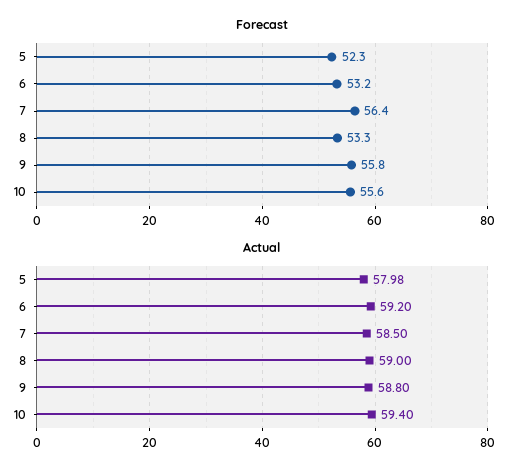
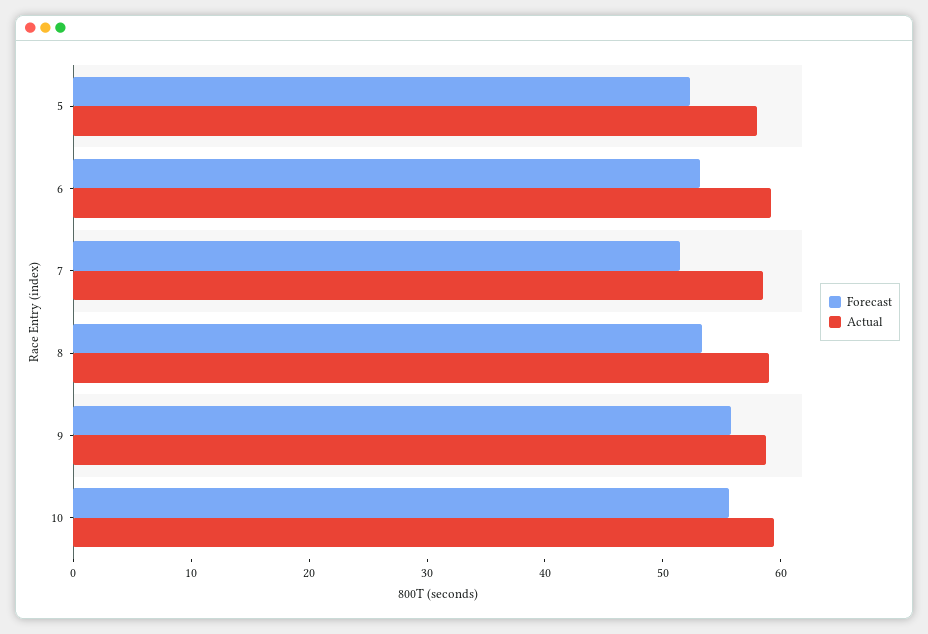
  {
    "Forecast": {
      "5": 52.3,
      "6": 53.2,
-     "7": 56.4,
+     "7": 52,
      "8": 53.3,
      "9": 55.8,
      "10": 55.6
    },
    "Actual": {
      "5": 57.98,
      "6": 59.2,
      "7": 58.5,
      "8": 59,
      "9": 58.8,
      "10": 59.4
    }
  }

